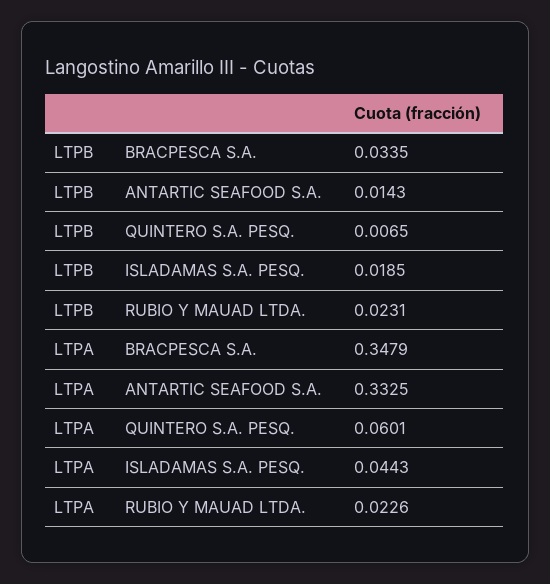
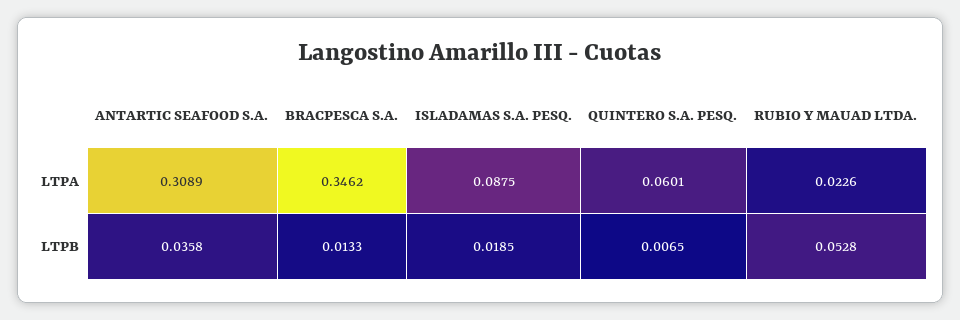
  {
    "LTPB": {
-     "BRACPESCA S.A.": 0.0335,
+     "BRACPESCA S.A.": 0.0133,
-     "ANTARTIC SEAFOOD S.A.": 0.0143,
+     "ANTARTIC SEAFOOD S.A.": 0.0358,
      "QUINTERO S.A. PESQ.": 0.0065,
      "ISLADAMAS S.A. PESQ.": 0.0185,
-     "RUBIO Y MAUAD LTDA.": 0.0231
+     "RUBIO Y MAUAD LTDA.": 0.0528
    },
    "LTPA": {
-     "BRACPESCA S.A.": 0.3479,
+     "BRACPESCA S.A.": 0.3462,
-     "ANTARTIC SEAFOOD S.A.": 0.3325,
+     "ANTARTIC SEAFOOD S.A.": 0.3089,
      "QUINTERO S.A. PESQ.": 0.0601,
-     "ISLADAMAS S.A. PESQ.": 0.0443,
+     "ISLADAMAS S.A. PESQ.": 0.0875,
      "RUBIO Y MAUAD LTDA.": 0.0226
    }
  }

